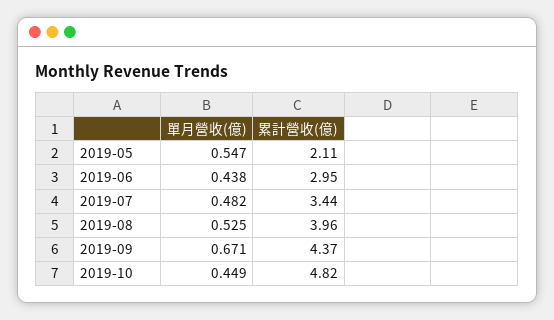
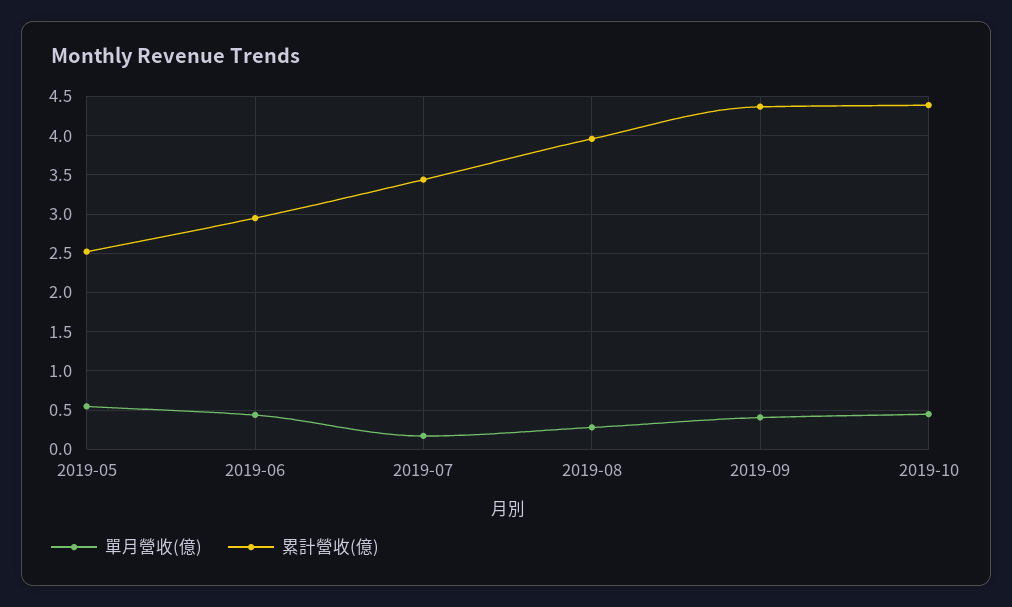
  {
    "單月營收(億)": {
      "2019-05": 0.547,
      "2019-06": 0.438,
-     "2019-07": 0.482,
+     "2019-07": 0.2,
-     "2019-08": 0.525,
+     "2019-08": 0.3,
-     "2019-09": 0.671,
+     "2019-09": 0.4,
      "2019-10": 0.449
    },
    "累計營收(億)": {
-     "2019-05": 2.11,
+     "2019-05": 2.5,
      "2019-06": 2.95,
      "2019-07": 3.44,
      "2019-08": 3.96,
      "2019-09": 4.37,
-     "2019-10": 4.82
+     "2019-10": 4.4
    }
  }

